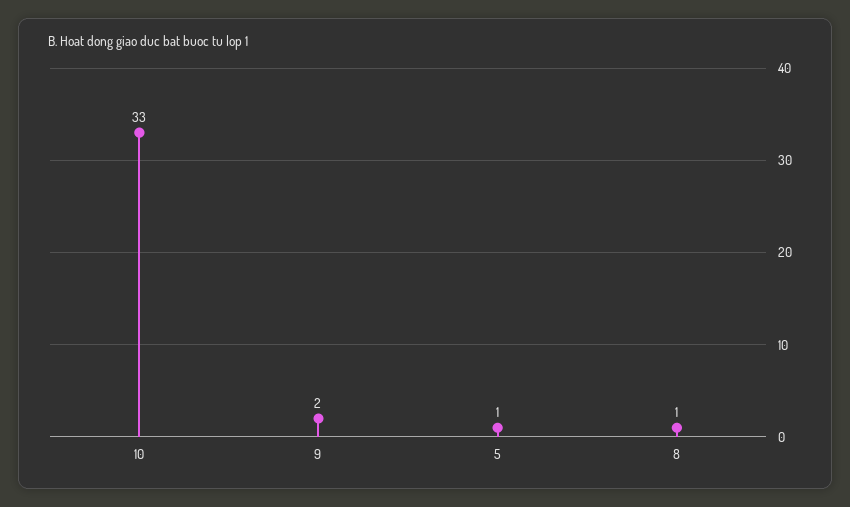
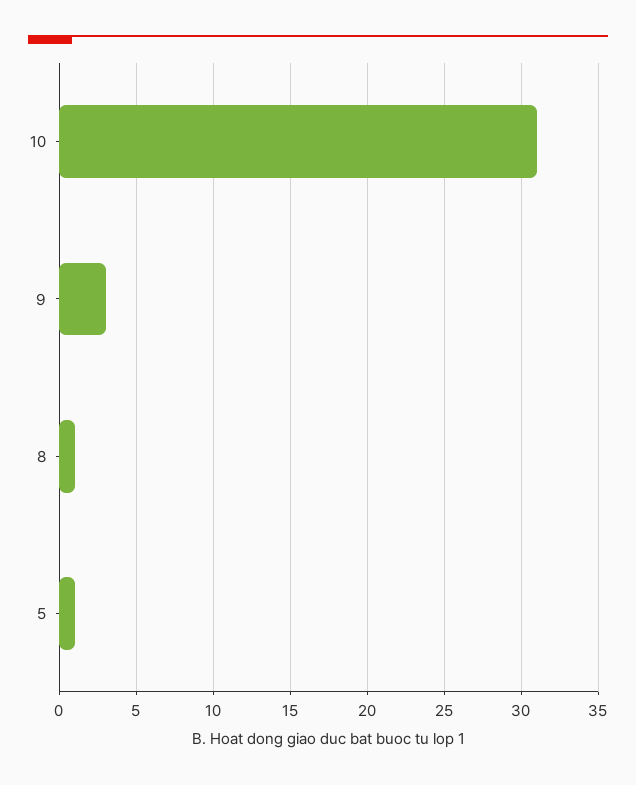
  {
-   "10": 33,
+   "10": 31,
-   "9": 2,
+   "9": 3,
    "5": 1,
    "8": 1
  }

